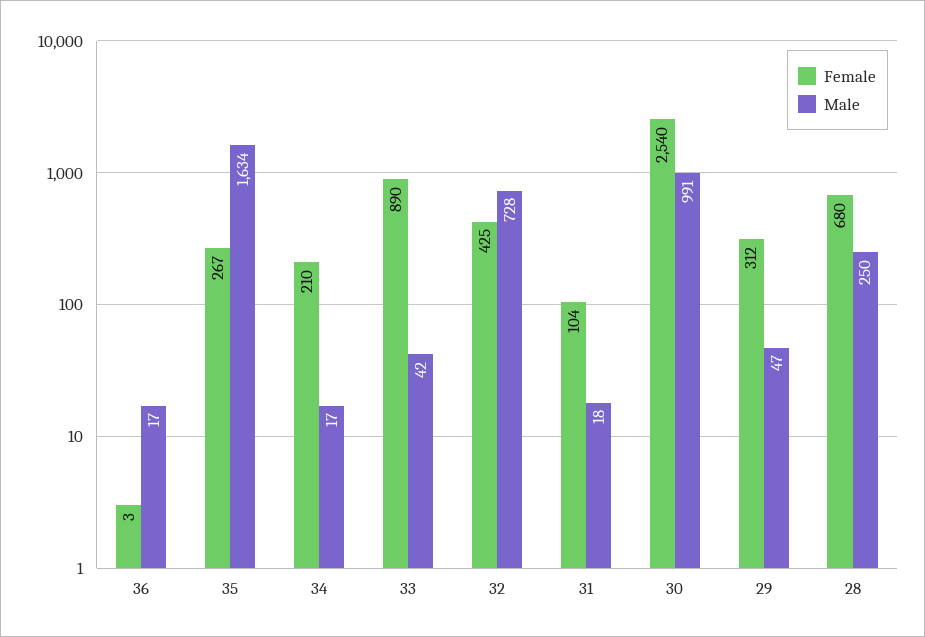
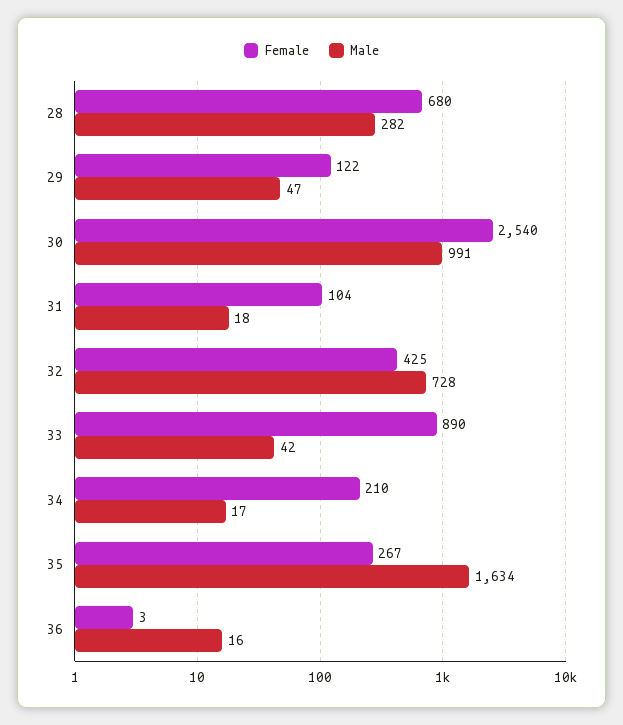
  {
    "Female": {
      "36": 3,
      "35": 267,
      "34": 210,
      "33": 890,
      "32": 425,
      "31": 104,
      "30": 2540,
-     "29": 312,
+     "29": 122,
      "28": 680
    },
    "Male": {
-     "36": 17,
+     "36": 16,
      "35": 1634,
      "34": 17,
      "33": 42,
      "32": 728,
      "31": 18,
      "30": 991,
      "29": 47,
-     "28": 250
+     "28": 282
    }
  }

